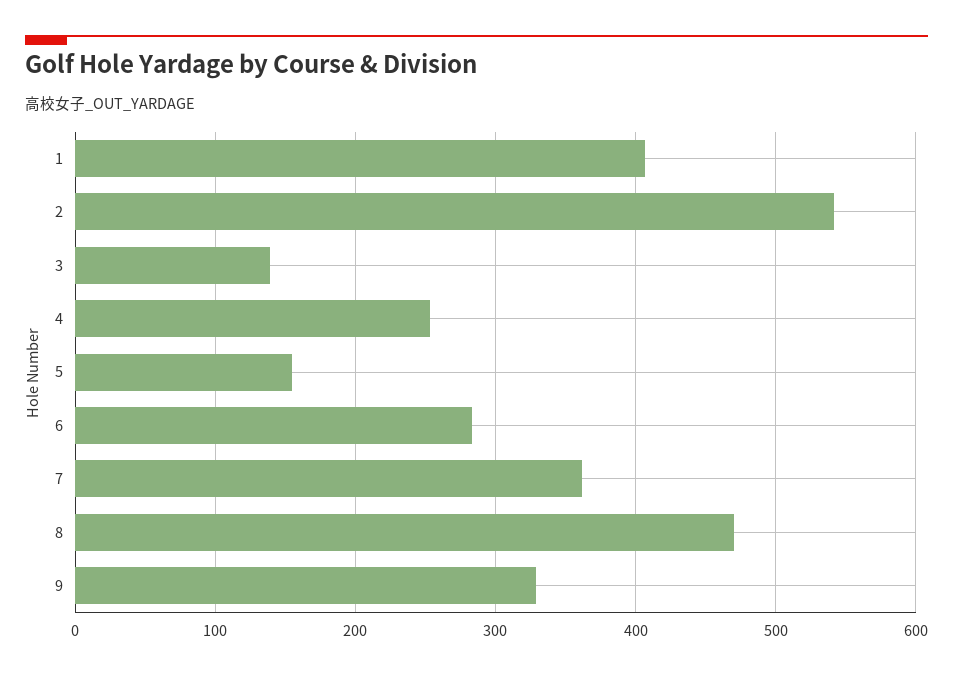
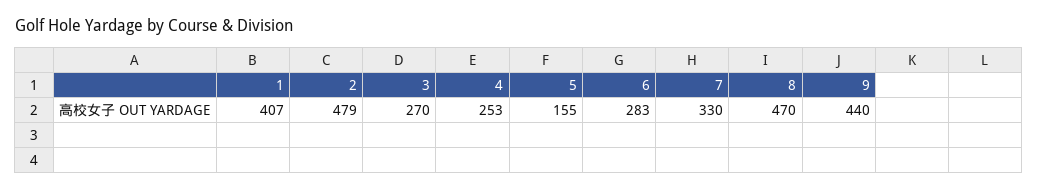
  {
    "1": 407,
-   "2": 540,
+   "2": 479,
-   "3": 140,
+   "3": 270,
    "4": 253,
    "5": 155,
    "6": 283,
-   "7": 360,
+   "7": 330,
    "8": 470,
-   "9": 330
+   "9": 440
  }

